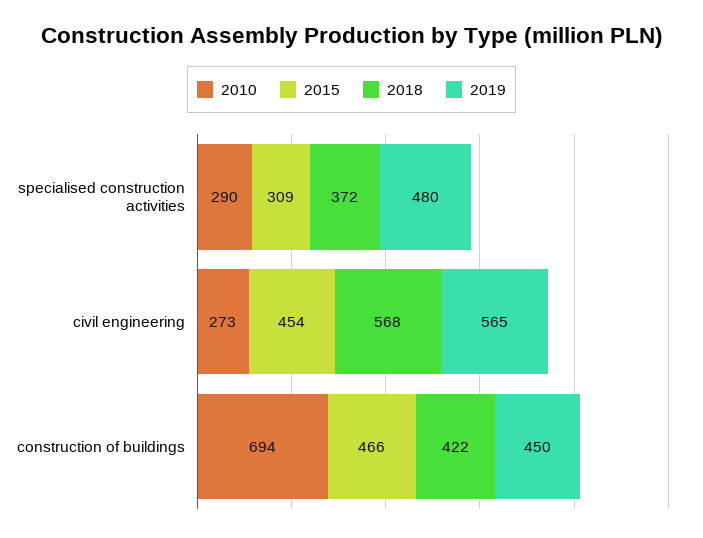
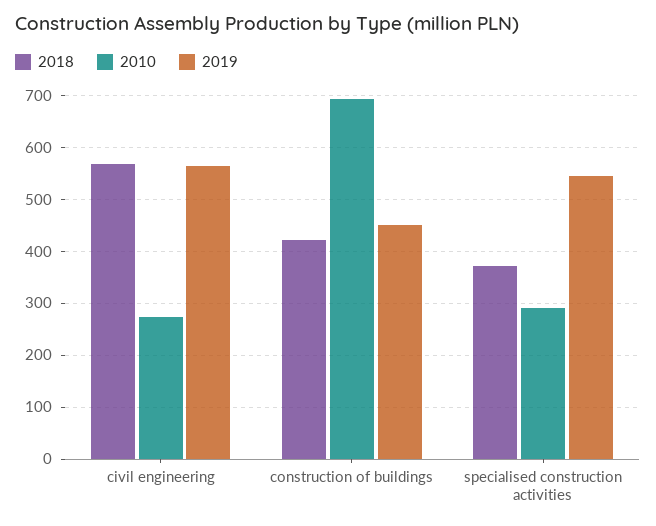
  {
    "2010": {
      "specialised construction activities": 290,
      "civil engineering": 273,
      "construction of buildings": 694
    },
-   "2015": {
-     "specialised construction activities": 309,
-     "civil engineering": 454,
-     "construction of buildings": 466
-   },
    "2018": {
      "specialised construction activities": 372,
      "civil engineering": 568,
      "construction of buildings": 422
    },
    "2019": {
-     "specialised construction activities": 480,
+     "specialised construction activities": 540,
      "civil engineering": 565,
      "construction of buildings": 450
    }
  }

